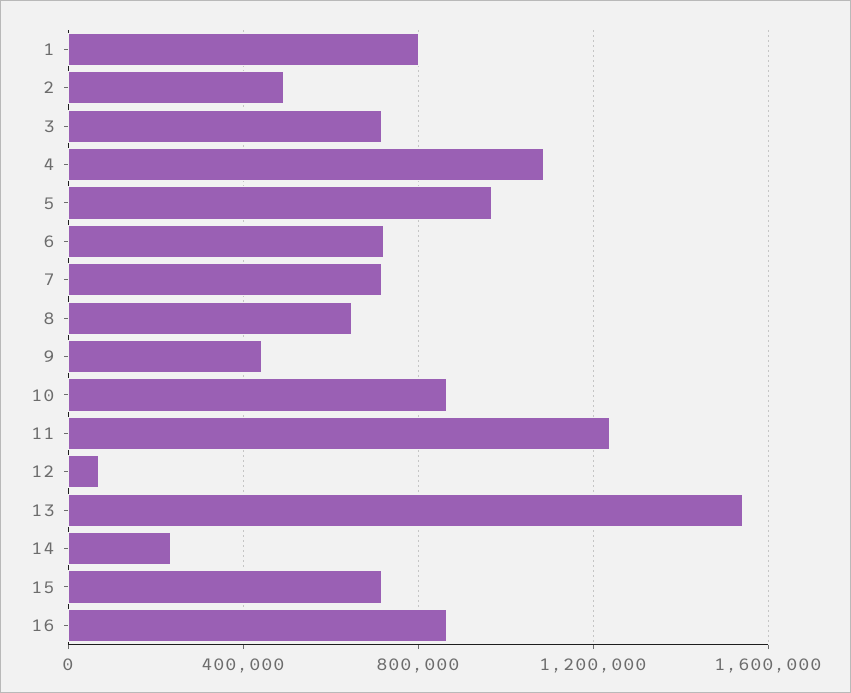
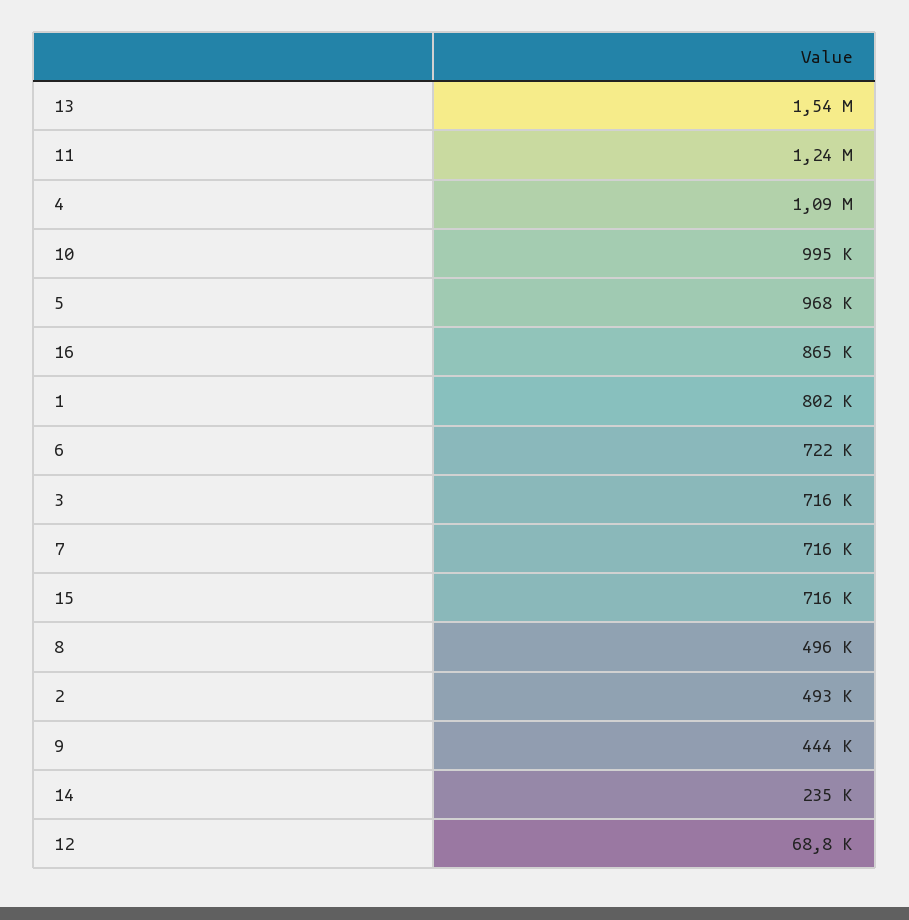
  {
    "1": 802000,
    "2": 493000,
    "3": 716000,
    "4": 1090000,
    "5": 968000,
    "6": 722000,
    "7": 716000,
-   "8": 650000,
+   "8": 496000,
    "9": 444000,
-   "10": 850000,
+   "10": 995000,
    "11": 1240000,
    "12": 68800,
    "13": 1540000,
    "14": 235000,
    "15": 716000,
    "16": 865000
  }

